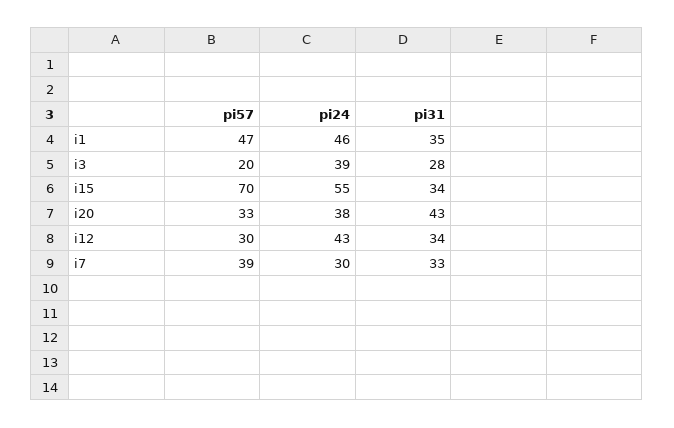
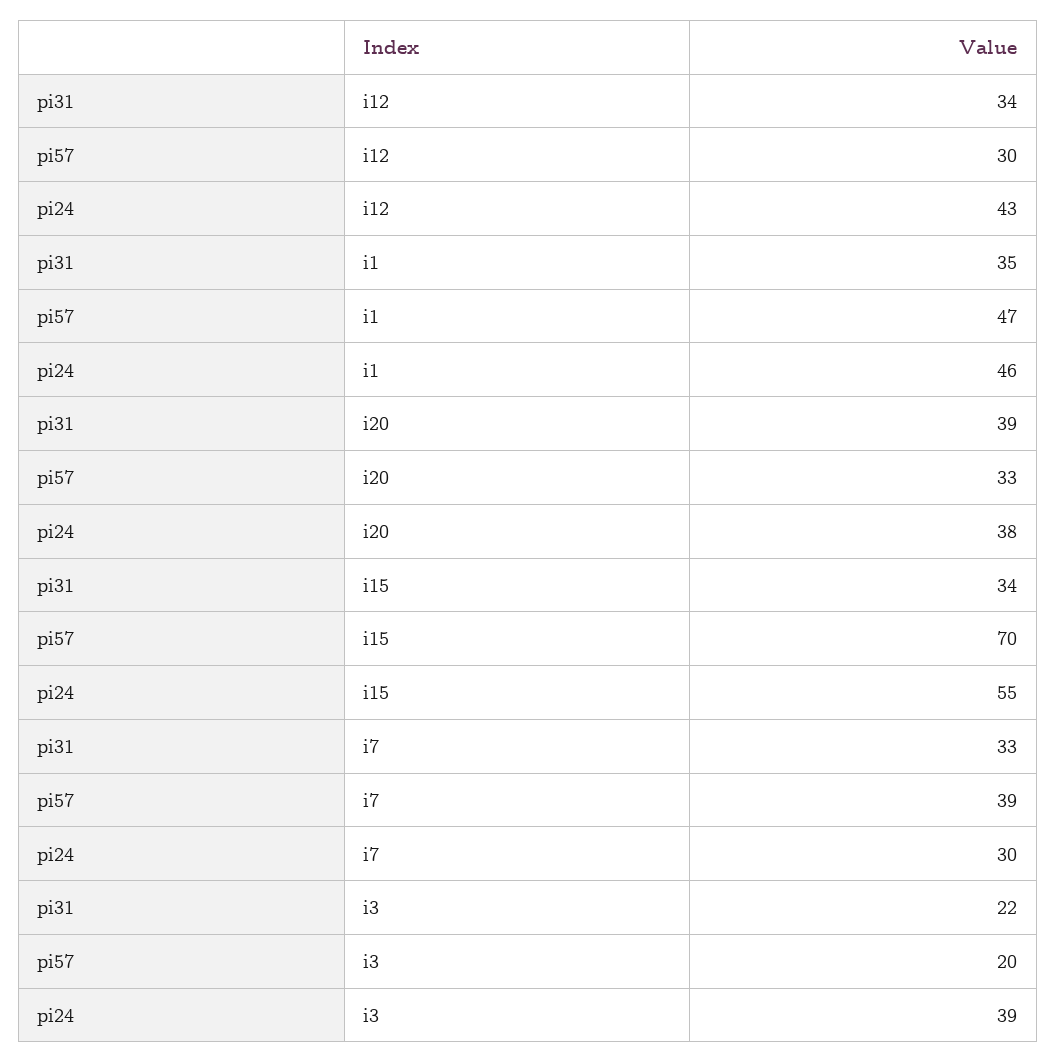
  {
    "pi57": {
      "i1": 47,
      "i3": 20,
      "i15": 70,
      "i20": 33,
      "i12": 30,
      "i7": 39
    },
    "pi24": {
      "i1": 46,
      "i3": 39,
      "i15": 55,
      "i20": 38,
      "i12": 43,
      "i7": 30
    },
    "pi31": {
      "i1": 35,
-     "i3": 28,
+     "i3": 22,
      "i15": 34,
-     "i20": 43,
+     "i20": 39,
      "i12": 34,
      "i7": 33
    }
  }

